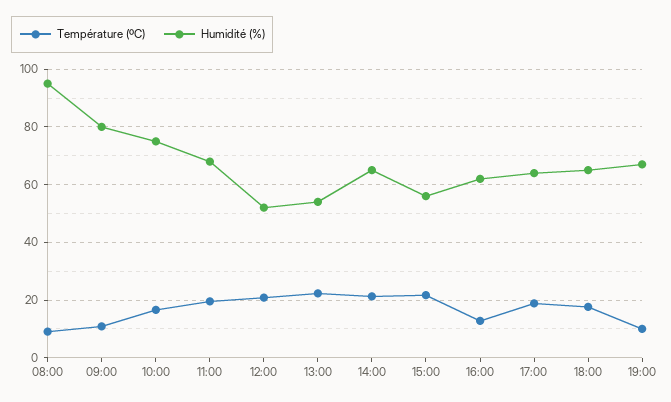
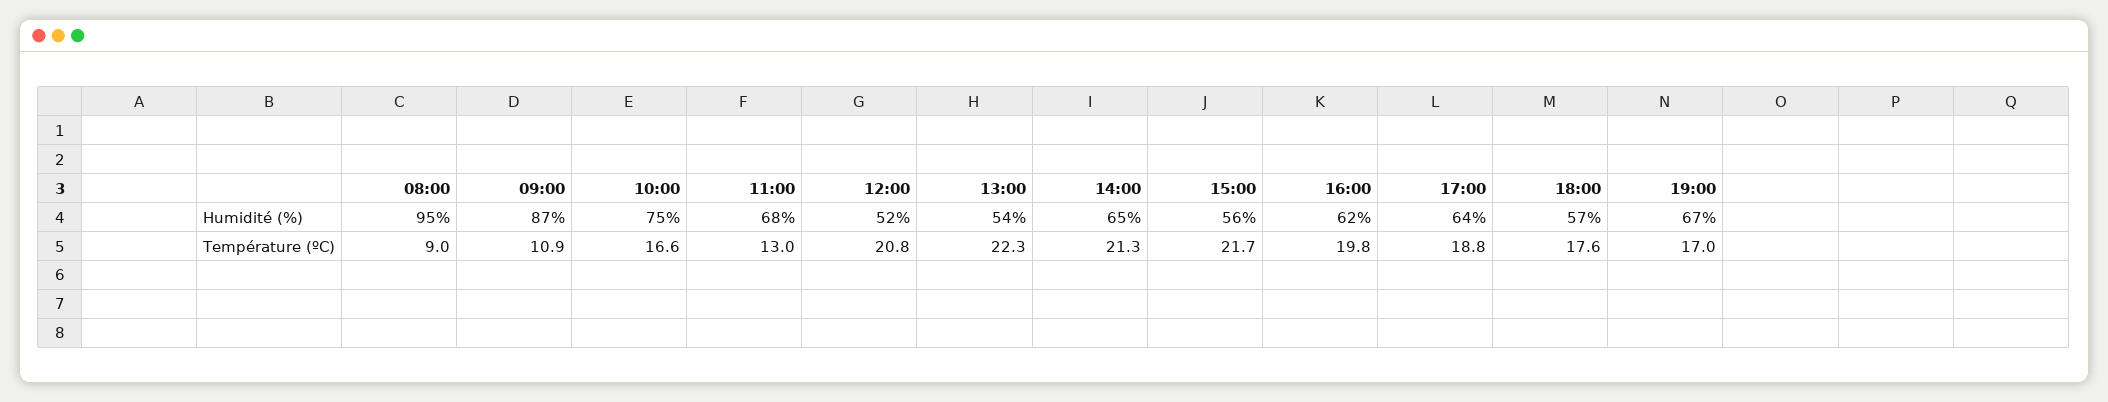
  {
    "Température (ºC)": {
      "08:00": 9,
      "09:00": 10.9,
      "10:00": 16.6,
-     "11:00": 20,
+     "11:00": 13,
      "12:00": 20.8,
      "13:00": 22.3,
      "14:00": 21.3,
      "15:00": 21.7,
-     "16:00": 12.5,
+     "16:00": 19.8,
      "17:00": 18.8,
      "18:00": 17.6,
-     "19:00": 10
+     "19:00": 17
    },
    "Humidité (%)": {
      "08:00": 95,
-     "09:00": 80,
+     "09:00": 87,
      "10:00": 75,
      "11:00": 68,
      "12:00": 52,
      "13:00": 54,
      "14:00": 65,
      "15:00": 56,
      "16:00": 62,
      "17:00": 64,
-     "18:00": 65,
+     "18:00": 57,
      "19:00": 67
    }
  }

